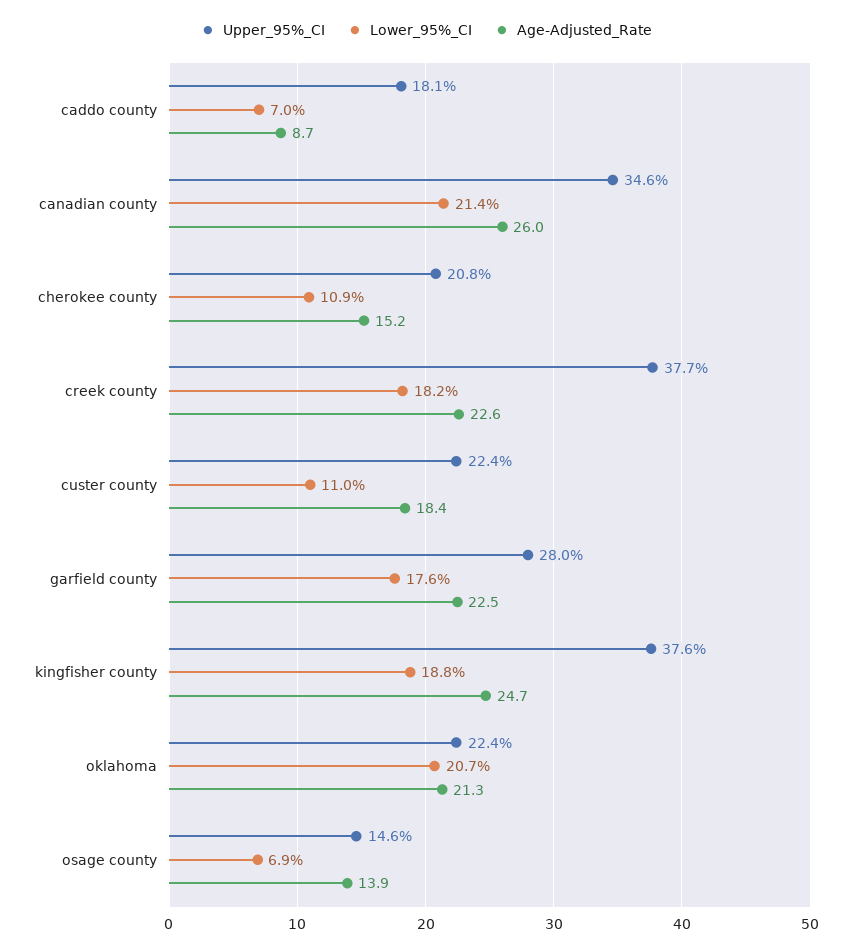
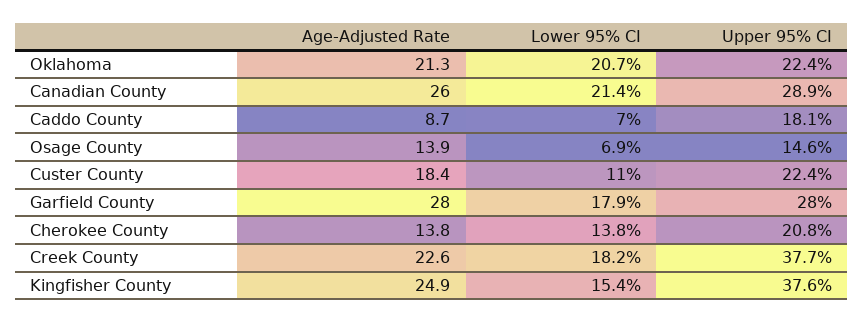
  {
    "Upper_95%_CI": {
      "caddo county": 18.1,
-     "canadian county": 34.6,
+     "canadian county": 28.9,
      "cherokee county": 20.8,
      "creek county": 37.7,
      "custer county": 22.4,
      "garfield county": 28,
      "kingfisher county": 37.6,
      "oklahoma": 22.4,
      "osage county": 14.6
    },
    "Lower_95%_CI": {
      "caddo county": 7,
      "canadian county": 21.4,
-     "cherokee county": 10.9,
+     "cherokee county": 13.8,
      "creek county": 18.2,
      "custer county": 11,
-     "garfield county": 17.6,
+     "garfield county": 17.9,
-     "kingfisher county": 18.8,
+     "kingfisher county": 15.4,
      "oklahoma": 20.7,
      "osage county": 6.9
    },
    "Age-Adjusted_Rate": {
      "caddo county": 8.7,
      "canadian county": 26,
-     "cherokee county": 15.2,
+     "cherokee county": 13.8,
      "creek county": 22.6,
      "custer county": 18.4,
-     "garfield county": 22.5,
+     "garfield county": 28,
-     "kingfisher county": 24.7,
+     "kingfisher county": 24.9,
      "oklahoma": 21.3,
      "osage county": 13.9
    }
  }

